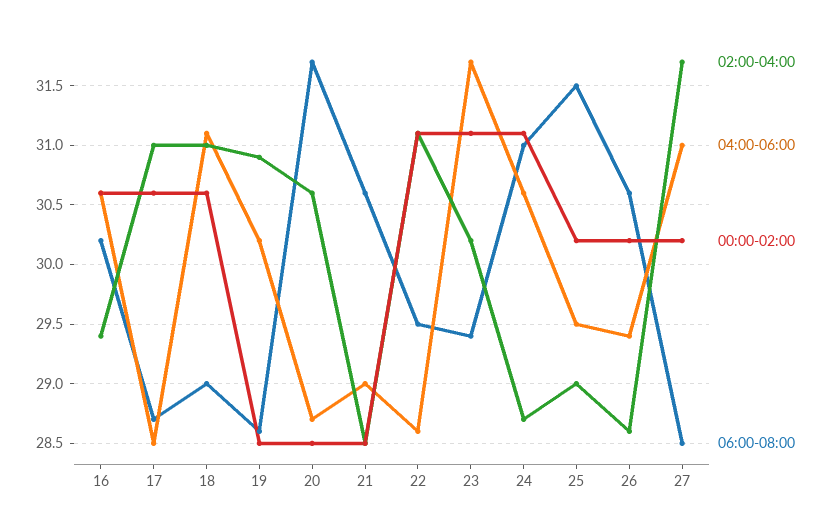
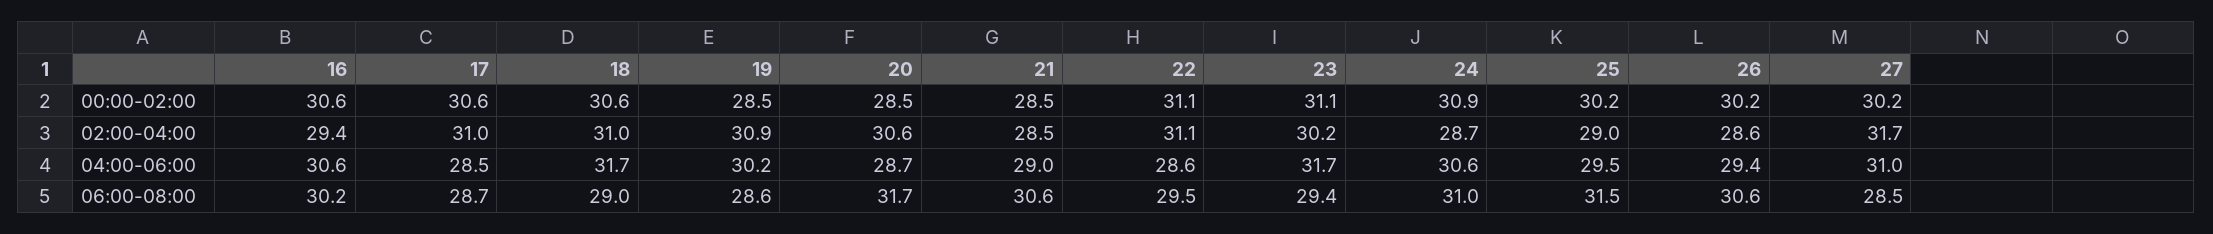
  {
    "02:00-04:00": {
      "16": 29.4,
      "17": 31,
      "18": 31,
      "19": 30.9,
      "20": 30.6,
      "21": 28.5,
      "22": 31.1,
      "23": 30.2,
      "24": 28.7,
      "25": 29,
      "26": 28.6,
      "27": 31.7
    },
    "04:00-06:00": {
      "16": 30.6,
      "17": 28.5,
-     "18": 31.1,
+     "18": 31.7,
      "19": 30.2,
      "20": 28.7,
      "21": 29,
      "22": 28.6,
      "23": 31.7,
      "24": 30.6,
      "25": 29.5,
      "26": 29.4,
      "27": 31
    },
    "00:00-02:00": {
      "16": 30.6,
      "17": 30.6,
      "18": 30.6,
      "19": 28.5,
      "20": 28.5,
      "21": 28.5,
      "22": 31.1,
      "23": 31.1,
-     "24": 31.1,
+     "24": 30.9,
      "25": 30.2,
      "26": 30.2,
      "27": 30.2
    },
    "06:00-08:00": {
      "16": 30.2,
      "17": 28.7,
      "18": 29,
      "19": 28.6,
      "20": 31.7,
      "21": 30.6,
      "22": 29.5,
      "23": 29.4,
      "24": 31,
      "25": 31.5,
      "26": 30.6,
      "27": 28.5
    }
  }

